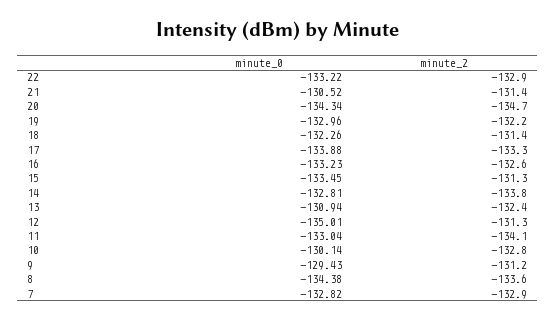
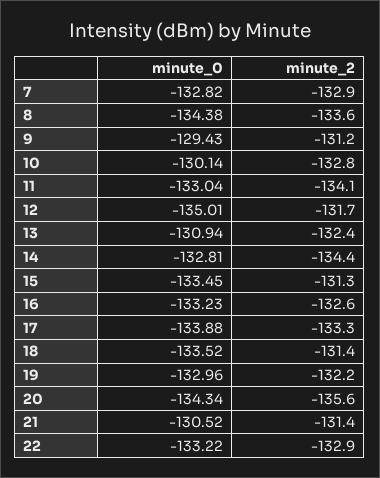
  {
    "minute_0": {
      "22": -133.22,
      "21": -130.52,
      "20": -134.34,
      "19": -132.96,
-     "18": -132.26,
+     "18": -133.52,
      "17": -133.88,
      "16": -133.23,
      "15": -133.45,
      "14": -132.81,
      "13": -130.94,
      "12": -135.01,
      "11": -133.04,
      "10": -130.14,
      "9": -129.43,
      "8": -134.38,
      "7": -132.82
    },
    "minute_2": {
      "22": -132.9,
      "21": -131.4,
-     "20": -134.7,
+     "20": -135.6,
      "19": -132.2,
      "18": -131.4,
      "17": -133.3,
      "16": -132.6,
      "15": -131.3,
-     "14": -133.8,
+     "14": -134.4,
      "13": -132.4,
-     "12": -131.3,
+     "12": -131.7,
      "11": -134.1,
      "10": -132.8,
      "9": -131.2,
      "8": -133.6,
      "7": -132.9
    }
  }

